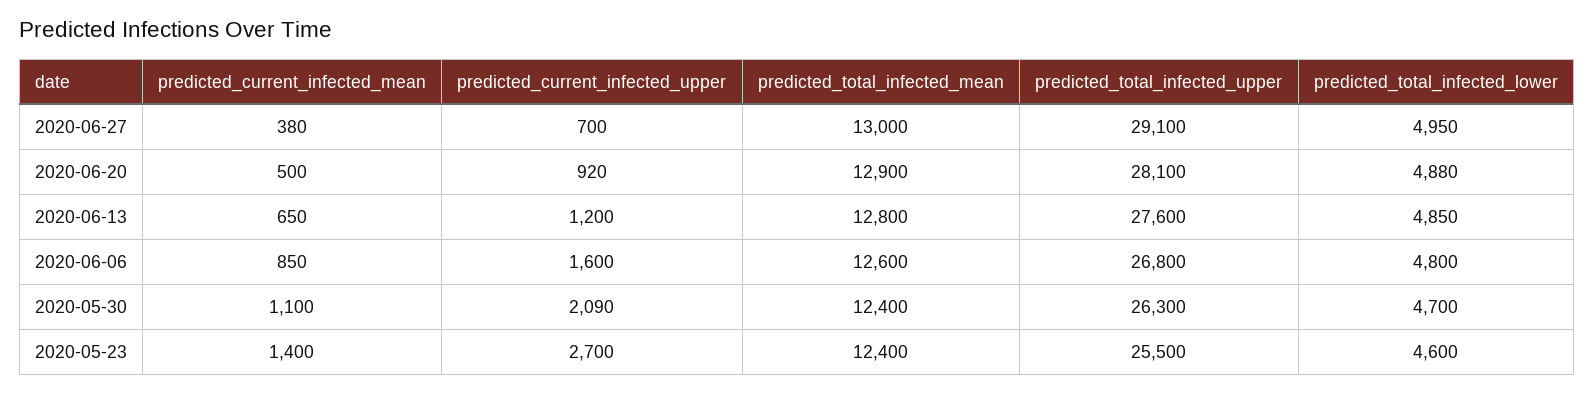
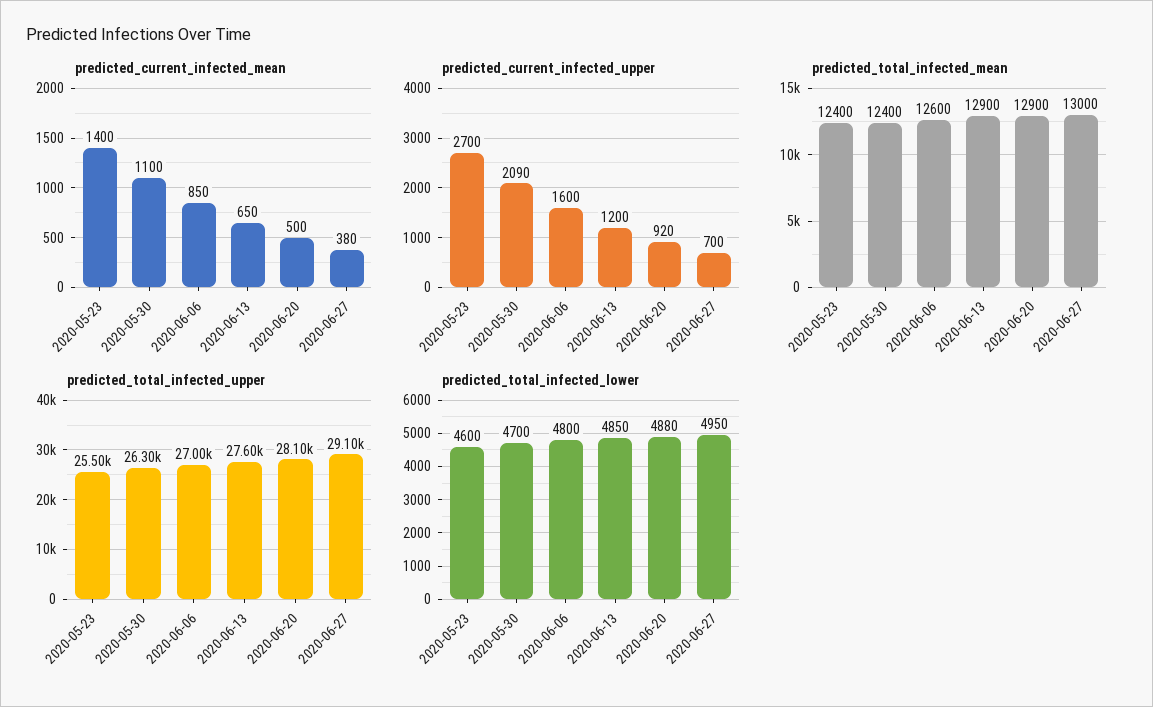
  {
    "predicted_current_infected_mean": {
      "2020-06-27": 380,
      "2020-06-20": 500,
      "2020-06-13": 650,
      "2020-06-06": 850,
      "2020-05-30": 1100,
      "2020-05-23": 1400
    },
    "predicted_current_infected_upper": {
      "2020-06-27": 700,
      "2020-06-20": 920,
      "2020-06-13": 1200,
      "2020-06-06": 1600,
      "2020-05-30": 2090,
      "2020-05-23": 2700
    },
    "predicted_total_infected_mean": {
      "2020-06-27": 13000,
      "2020-06-20": 12900,
-     "2020-06-13": 12800,
+     "2020-06-13": 12900,
      "2020-06-06": 12600,
      "2020-05-30": 12400,
      "2020-05-23": 12400
    },
    "predicted_total_infected_upper": {
      "2020-06-27": 29100,
      "2020-06-20": 28100,
      "2020-06-13": 27600,
-     "2020-06-06": 26800,
+     "2020-06-06": 27000,
      "2020-05-30": 26300,
      "2020-05-23": 25500
    },
    "predicted_total_infected_lower": {
      "2020-06-27": 4950,
      "2020-06-20": 4880,
      "2020-06-13": 4850,
      "2020-06-06": 4800,
      "2020-05-30": 4700,
      "2020-05-23": 4600
    }
  }

